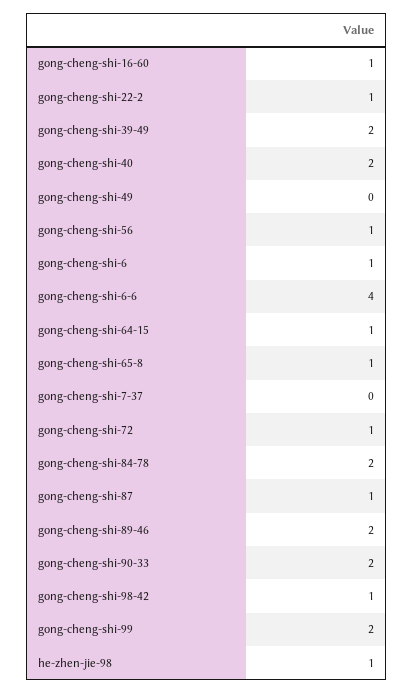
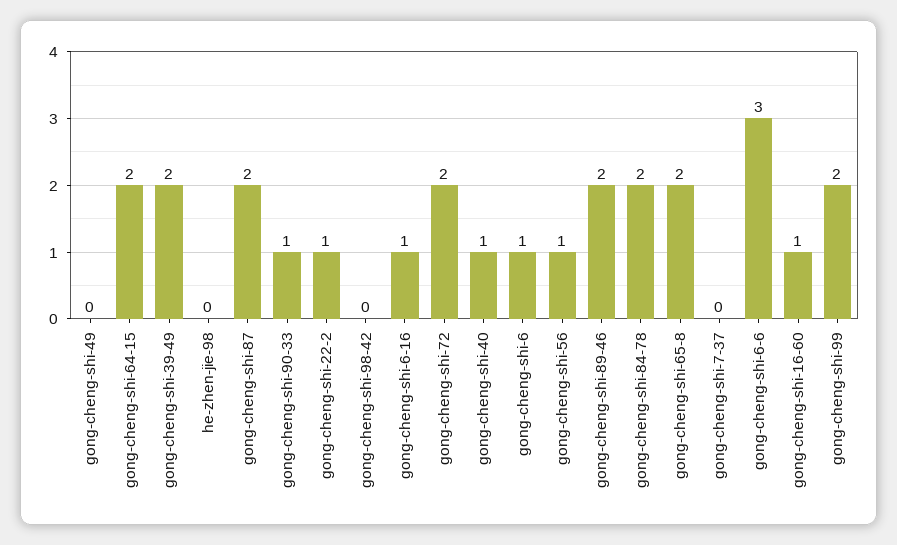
  {
    "gong-cheng-shi-16-60": 1,
    "gong-cheng-shi-22-2": 1,
    "gong-cheng-shi-39-49": 2,
-   "gong-cheng-shi-40": 2,
+   "gong-cheng-shi-40": 1,
    "gong-cheng-shi-49": 0,
    "gong-cheng-shi-56": 1,
    "gong-cheng-shi-6": 1,
-   "gong-cheng-shi-6-6": 4,
+   "gong-cheng-shi-6-6": 3,
-   "gong-cheng-shi-64-15": 1,
+   "gong-cheng-shi-64-15": 2,
-   "gong-cheng-shi-65-8": 1,
+   "gong-cheng-shi-65-8": 2,
    "gong-cheng-shi-7-37": 0,
-   "gong-cheng-shi-72": 1,
+   "gong-cheng-shi-72": 2,
    "gong-cheng-shi-84-78": 2,
-   "gong-cheng-shi-87": 1,
+   "gong-cheng-shi-87": 2,
    "gong-cheng-shi-89-46": 2,
-   "gong-cheng-shi-90-33": 2,
+   "gong-cheng-shi-90-33": 1,
-   "gong-cheng-shi-98-42": 1,
+   "gong-cheng-shi-98-42": 0,
    "gong-cheng-shi-99": 2,
-   "he-zhen-jie-98": 1
+   "he-zhen-jie-98": 0,
+   "gong-cheng-shi-6-16": 1
  }

